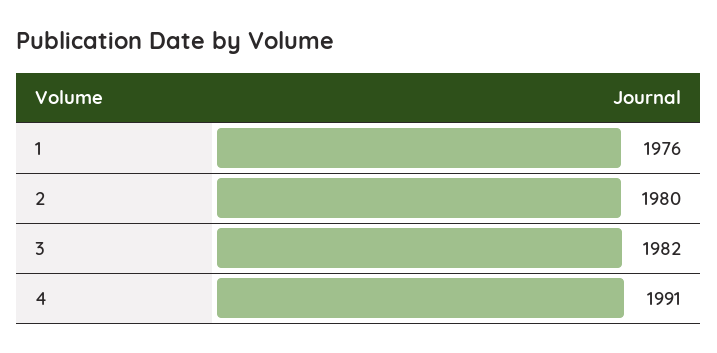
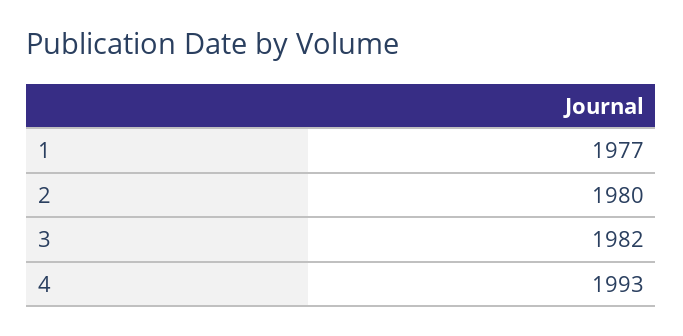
  {
-   "1": 1976,
+   "1": 1977,
    "2": 1980,
    "3": 1982,
-   "4": 1991
+   "4": 1993
  }

